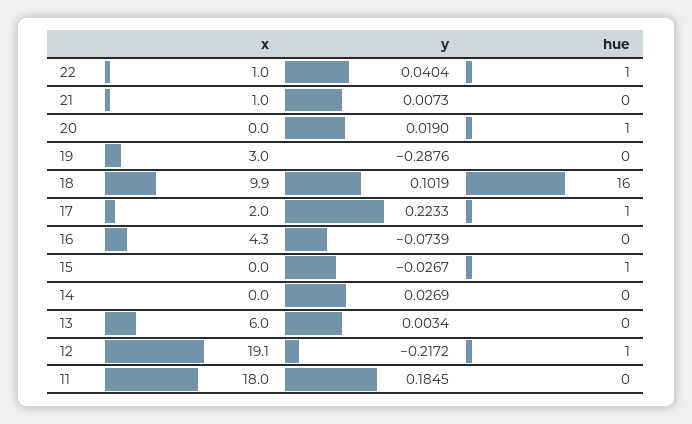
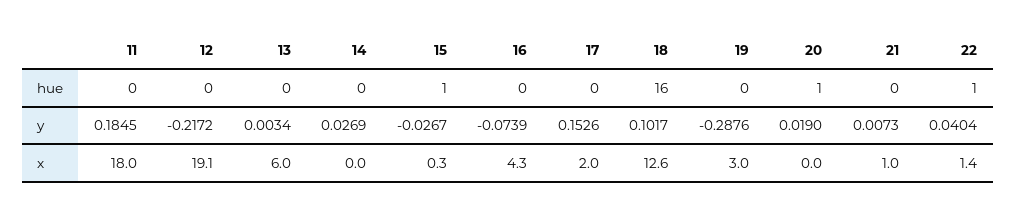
  {
    "x": {
-     "22": 1,
+     "22": 1.4,
      "21": 1,
      "20": 0,
      "19": 3,
-     "18": 9.9,
+     "18": 12.6,
      "17": 2,
      "16": 4.3,
-     "15": 0,
+     "15": 0.3,
      "14": 0,
      "13": 6,
      "12": 19.1,
      "11": 18
    },
    "y": {
      "22": 0.0404,
      "21": 0.0073,
      "20": 0.019,
      "19": -0.2876,
-     "18": 0.1019,
+     "18": 0.1017,
-     "17": 0.2233,
+     "17": 0.1526,
      "16": -0.0739,
      "15": -0.0267,
      "14": 0.0269,
      "13": 0.0034,
      "12": -0.2172,
      "11": 0.1845
    },
    "hue": {
      "22": 1,
      "21": 0,
      "20": 1,
      "19": 0,
      "18": 16,
-     "17": 1,
+     "17": 0,
      "16": 0,
      "15": 1,
      "14": 0,
      "13": 0,
-     "12": 1,
+     "12": 0,
      "11": 0
    }
  }

